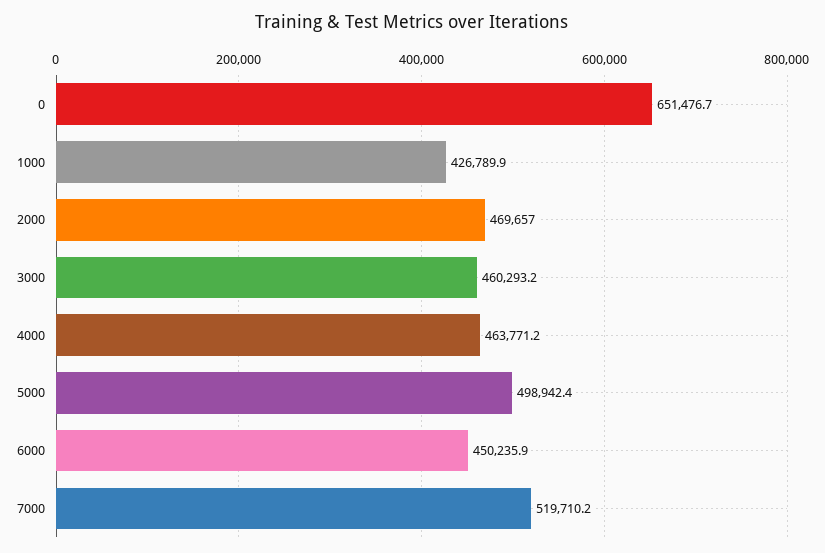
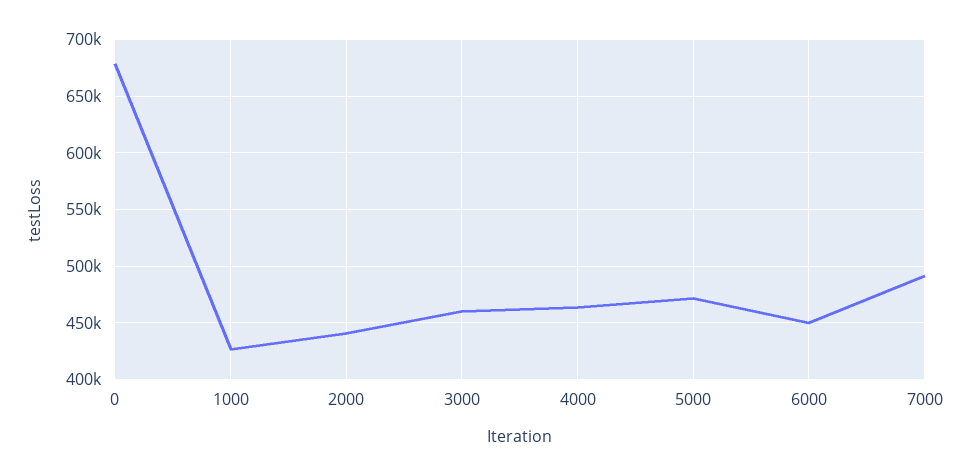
  {
-   "0": 651476.7,
+   "0": 680000,
    "1000": 426789.9,
-   "2000": 469657,
+   "2000": 440000,
    "3000": 460293.2,
    "4000": 463771.2,
-   "5000": 498942.4,
+   "5000": 470000,
    "6000": 450235.9,
-   "7000": 519710.2
+   "7000": 490000
  }

